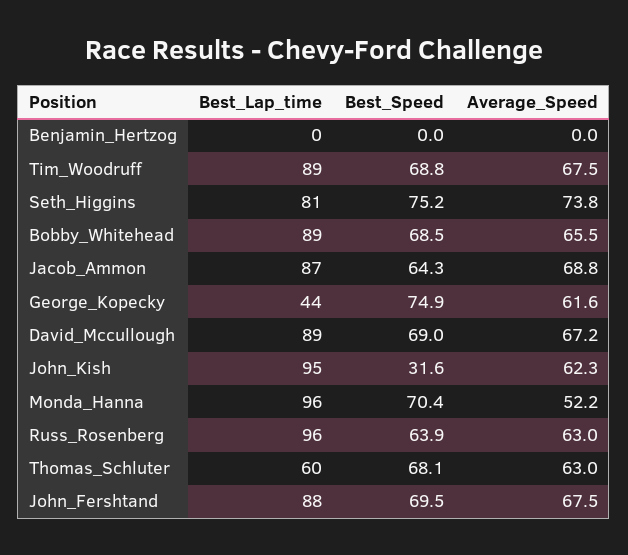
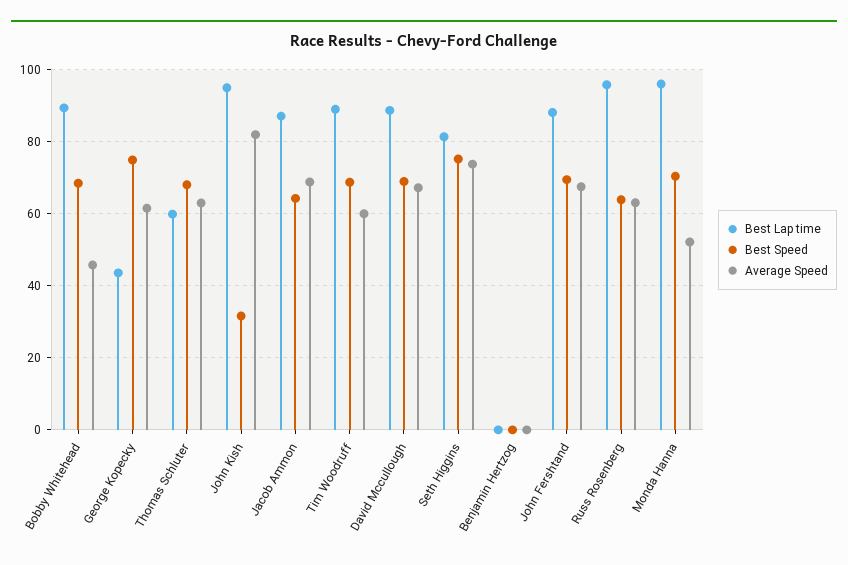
  {
    "Best_Lap_time": {
      "Benjamin_Hertzog": 0,
      "Tim_Woodruff": 89,
      "Seth_Higgins": 81,
      "Bobby_Whitehead": 89,
      "Jacob_Ammon": 87,
      "George_Kopecky": 44,
      "David_Mccullough": 89,
      "John_Kish": 95,
      "Monda_Hanna": 96,
      "Russ_Rosenberg": 96,
      "Thomas_Schluter": 60,
      "John_Fershtand": 88
    },
    "Best_Speed": {
      "Benjamin_Hertzog": 0,
      "Tim_Woodruff": 68.8,
      "Seth_Higgins": 75.2,
      "Bobby_Whitehead": 68.5,
      "Jacob_Ammon": 64.3,
      "George_Kopecky": 74.9,
      "David_Mccullough": 69,
      "John_Kish": 31.6,
      "Monda_Hanna": 70.4,
      "Russ_Rosenberg": 63.9,
      "Thomas_Schluter": 68.1,
      "John_Fershtand": 69.5
    },
    "Average_Speed": {
      "Benjamin_Hertzog": 0,
-     "Tim_Woodruff": 67.5,
+     "Tim_Woodruff": 60,
      "Seth_Higgins": 73.8,
-     "Bobby_Whitehead": 65.5,
+     "Bobby_Whitehead": 46,
      "Jacob_Ammon": 68.8,
      "George_Kopecky": 61.6,
      "David_Mccullough": 67.2,
-     "John_Kish": 62.3,
+     "John_Kish": 82,
      "Monda_Hanna": 52.2,
      "Russ_Rosenberg": 63,
      "Thomas_Schluter": 63,
      "John_Fershtand": 67.5
    }
  }

